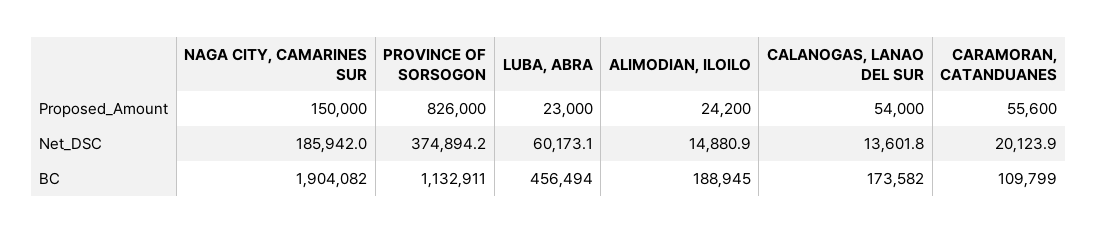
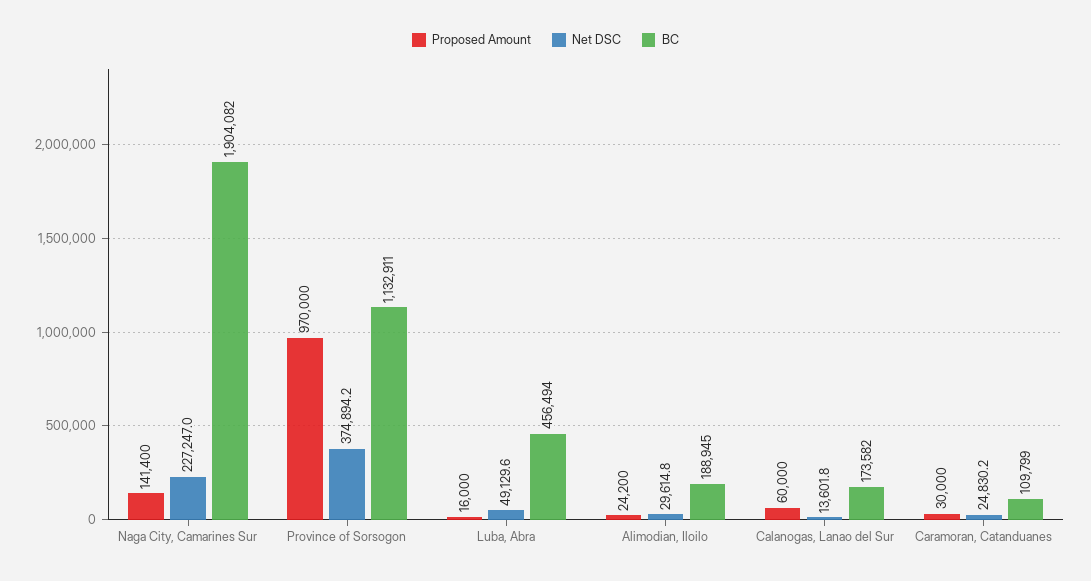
  {
    "Proposed_Amount": {
-     "NAGA CITY, CAMARINES SUR": 150000,
+     "NAGA CITY, CAMARINES SUR": 141400,
-     "PROVINCE OF SORSOGON": 826000,
+     "PROVINCE OF SORSOGON": 970000,
-     "LUBA, ABRA": 23000,
+     "LUBA, ABRA": 16000,
      "ALIMODIAN, ILOILO": 24200,
-     "CALANOGAS, LANAO DEL SUR": 54000,
+     "CALANOGAS, LANAO DEL SUR": 60000,
-     "CARAMORAN, CATANDUANES": 55600
+     "CARAMORAN, CATANDUANES": 30000
    },
    "Net_DSC": {
-     "NAGA CITY, CAMARINES SUR": 185942,
+     "NAGA CITY, CAMARINES SUR": 227247,
      "PROVINCE OF SORSOGON": 374894.2,
-     "LUBA, ABRA": 60173.1,
+     "LUBA, ABRA": 49129.6,
-     "ALIMODIAN, ILOILO": 14880.9,
+     "ALIMODIAN, ILOILO": 29614.8,
      "CALANOGAS, LANAO DEL SUR": 13601.8,
-     "CARAMORAN, CATANDUANES": 20123.9
+     "CARAMORAN, CATANDUANES": 24830.2
    },
    "BC": {
      "NAGA CITY, CAMARINES SUR": 1904082,
      "PROVINCE OF SORSOGON": 1132911,
      "LUBA, ABRA": 456494,
      "ALIMODIAN, ILOILO": 188945,
      "CALANOGAS, LANAO DEL SUR": 173582,
      "CARAMORAN, CATANDUANES": 109799
    }
  }

